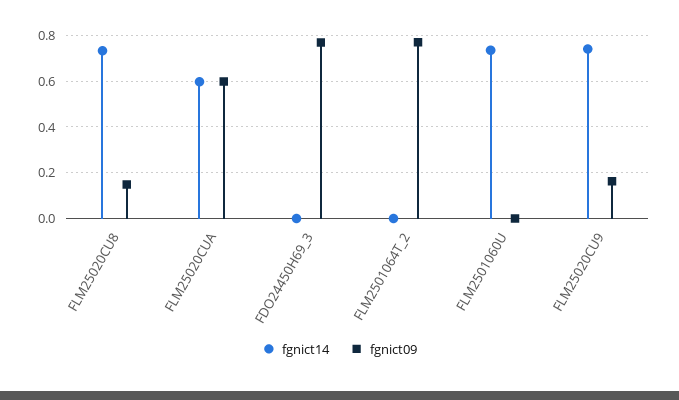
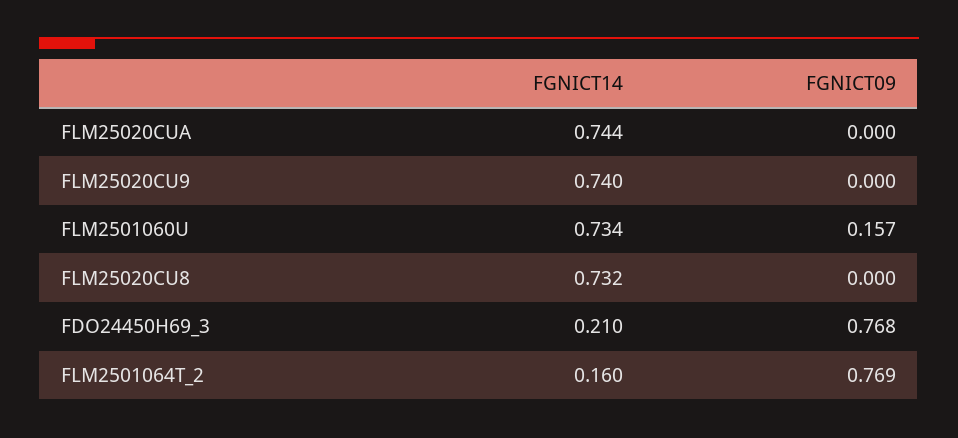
  {
    "fgnict14": {
      "FLM25020CU8": 0.732,
-     "FLM25020CUA": 0.6,
+     "FLM25020CUA": 0.744,
-     "FDO24450H69_3": 0,
+     "FDO24450H69_3": 0.21,
-     "FLM2501064T_2": 0,
+     "FLM2501064T_2": 0.16,
      "FLM2501060U": 0.734,
      "FLM25020CU9": 0.74
    },
    "fgnict09": {
-     "FLM25020CU8": 0.15,
+     "FLM25020CU8": 0,
-     "FLM25020CUA": 0.6,
+     "FLM25020CUA": 0,
      "FDO24450H69_3": 0.768,
      "FLM2501064T_2": 0.769,
-     "FLM2501060U": 0,
+     "FLM2501060U": 0.157,
-     "FLM25020CU9": 0.15
+     "FLM25020CU9": 0
    }
  }

